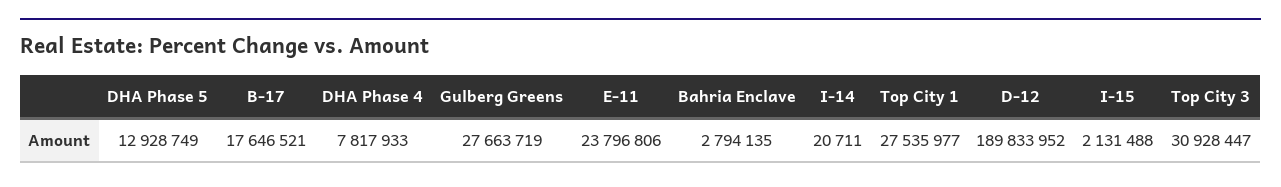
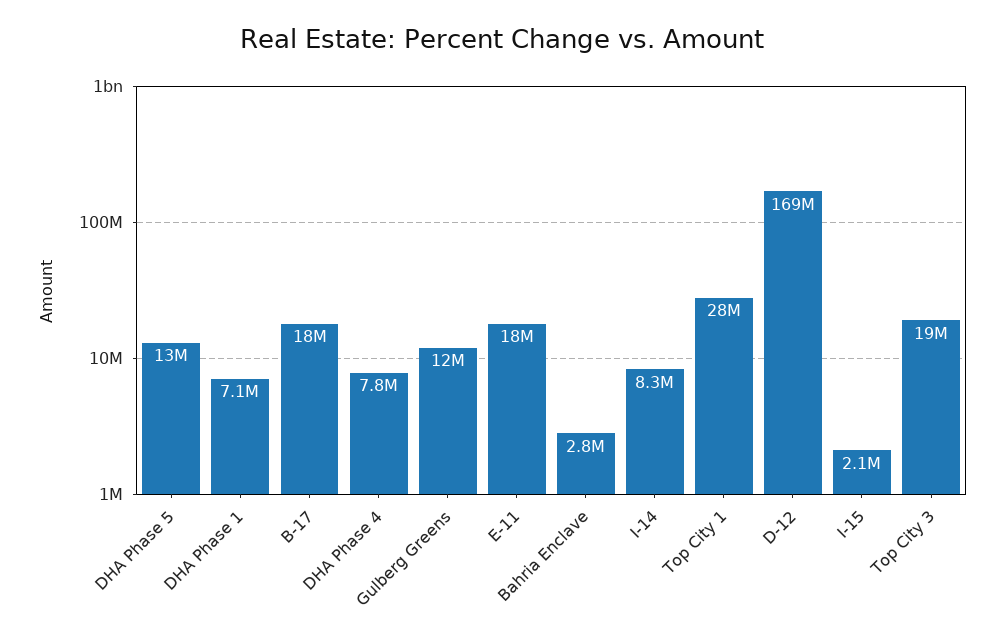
  {
    "DHA Phase 5": 12928749,
    "B-17": 17646521,
    "DHA Phase 4": 7817933,
-   "Gulberg Greens": 27663719,
+   "Gulberg Greens": 12000000,
-   "E-11": 23796806,
+   "E-11": 18000000,
    "Bahria Enclave": 2794135,
-   "I-14": 20711,
+   "I-14": 8300000,
    "Top City 1": 27535977,
-   "D-12": 189833952,
+   "D-12": 169000000,
    "I-15": 2131488,
-   "Top City 3": 30928447
+   "Top City 3": 19000000,
+   "DHA Phase 1": 7100000
  }

